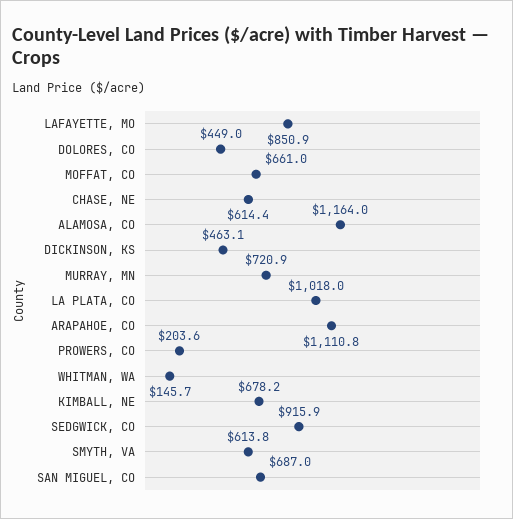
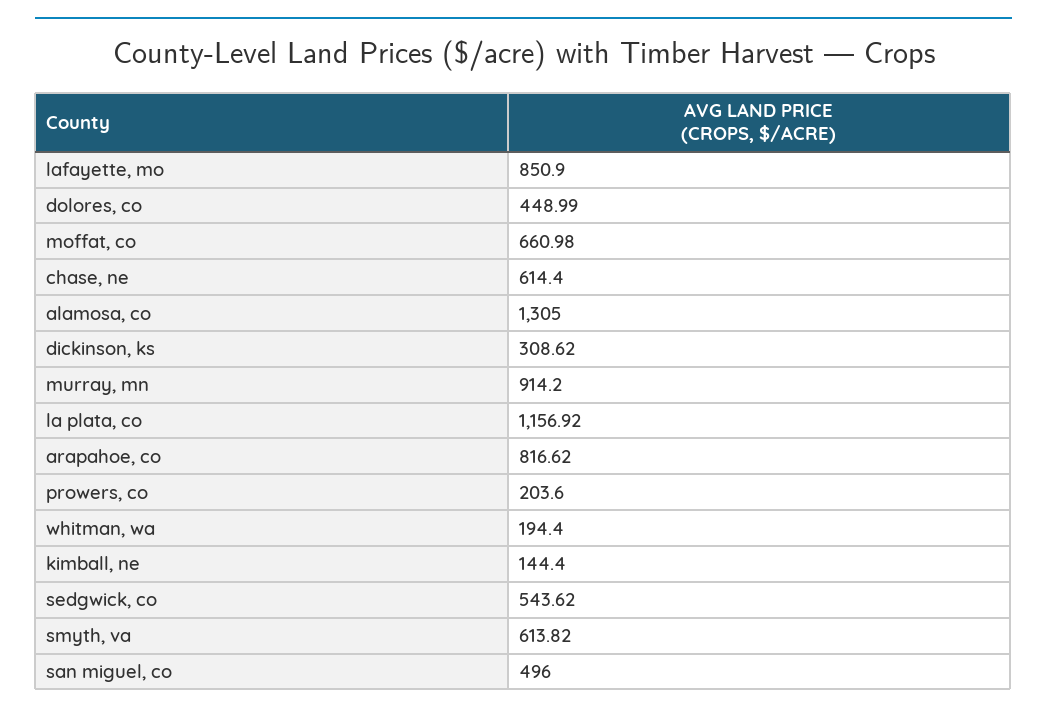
  {
    "LAFAYETTE, MO": 850.9,
    "DOLORES, CO": 448.99,
    "MOFFAT, CO": 660.98,
    "CHASE, NE": 614.4,
-   "ALAMOSA, CO": 1164,
+   "ALAMOSA, CO": 1305,
-   "DICKINSON, KS": 463.1,
+   "DICKINSON, KS": 308.62,
-   "MURRAY, MN": 720.9,
+   "MURRAY, MN": 914.2,
-   "LA PLATA, CO": 1018,
+   "LA PLATA, CO": 1156.92,
-   "ARAPAHOE, CO": 1110.8,
+   "ARAPAHOE, CO": 816.62,
    "PROWERS, CO": 203.6,
-   "WHITMAN, WA": 145.7,
+   "WHITMAN, WA": 194.4,
-   "KIMBALL, NE": 678.2,
+   "KIMBALL, NE": 144.4,
-   "SEDGWICK, CO": 915.9,
+   "SEDGWICK, CO": 543.62,
    "SMYTH, VA": 613.82,
-   "SAN MIGUEL, CO": 687
+   "SAN MIGUEL, CO": 496
  }

